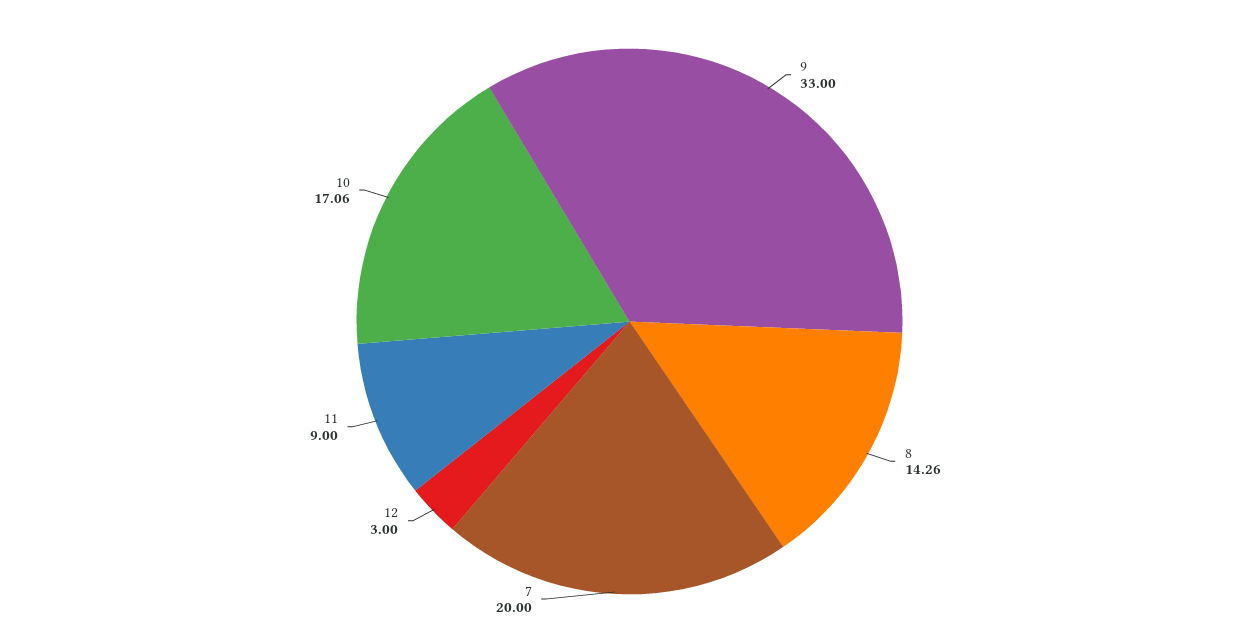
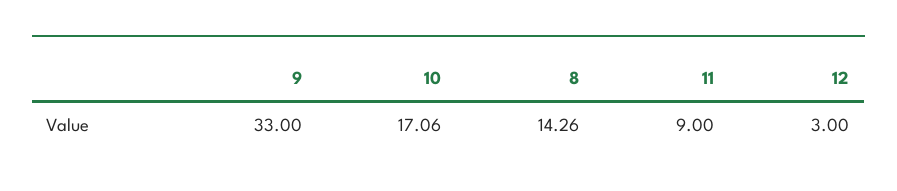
  {
    "9": 33,
    "8": 14.26,
-   "7": 20,
    "12": 3,
    "11": 9,
    "10": 17.06
  }

